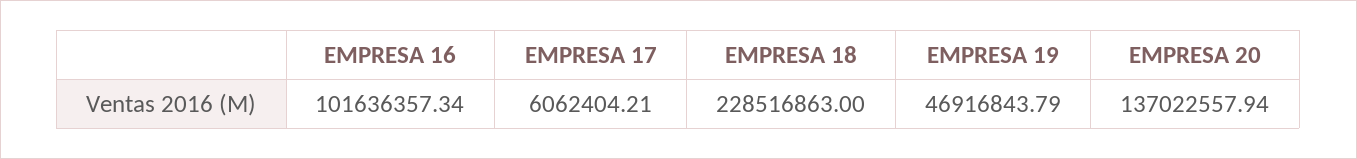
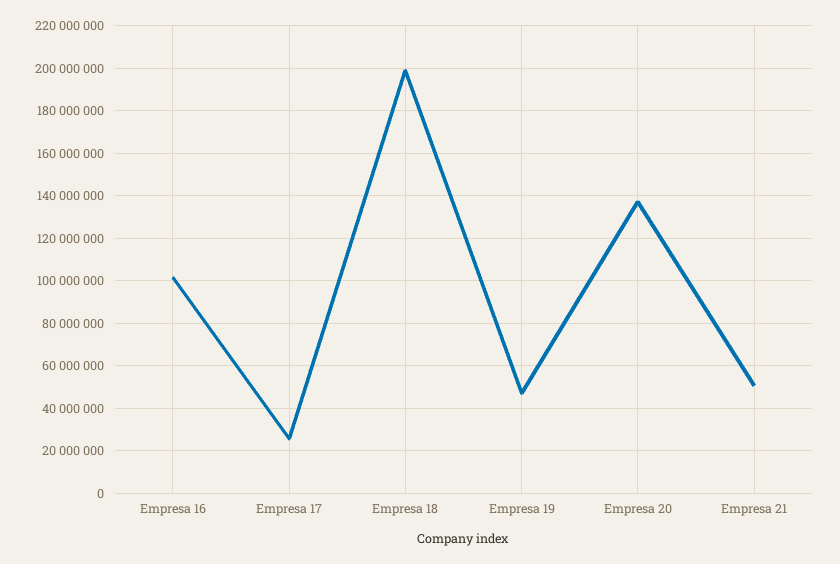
  {
    "EMPRESA 16": 101636357.34,
-   "EMPRESA 17": 6062404.21,
+   "EMPRESA 17": 25000000,
-   "EMPRESA 18": 228516863,
+   "EMPRESA 18": 200000000,
    "EMPRESA 19": 46916843.79,
-   "EMPRESA 20": 137022557.94
+   "EMPRESA 20": 137022557.94,
+   "Empresa 21": 50000000
  }

